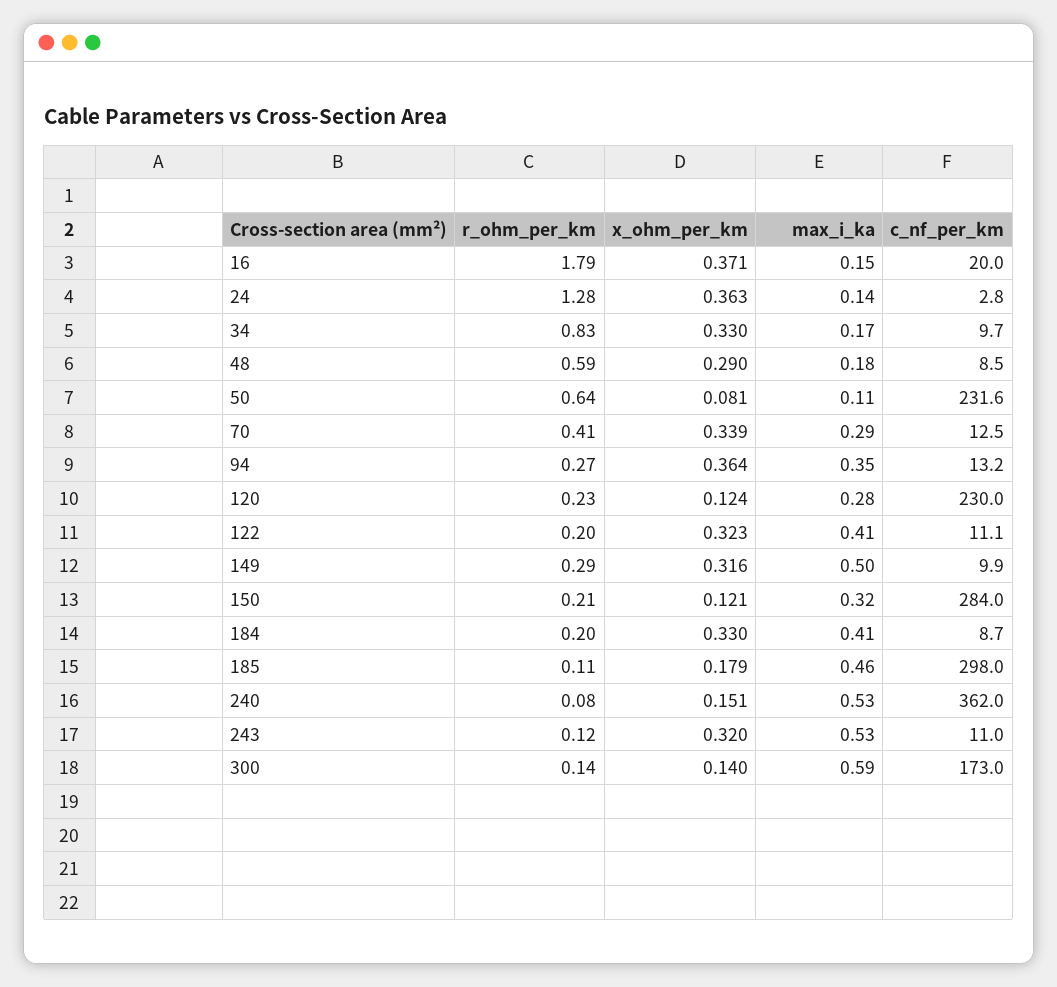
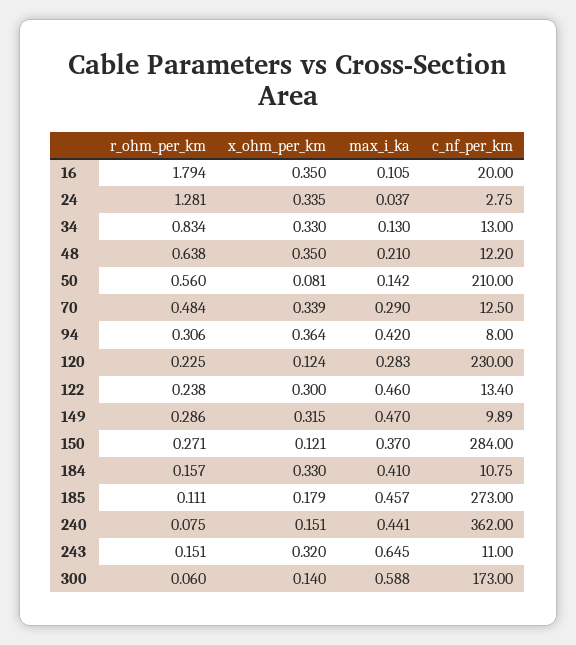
  {
    "r_ohm_per_km": {
      "16": 1.794,
      "24": 1.281,
      "34": 0.834,
-     "48": 0.59,
+     "48": 0.638,
-     "50": 0.64,
+     "50": 0.56,
-     "70": 0.41,
+     "70": 0.484,
-     "94": 0.27,
+     "94": 0.306,
      "120": 0.225,
-     "122": 0.2,
+     "122": 0.238,
      "149": 0.286,
-     "150": 0.21,
+     "150": 0.271,
-     "184": 0.2,
+     "184": 0.157,
      "185": 0.111,
      "240": 0.075,
-     "243": 0.12,
+     "243": 0.151,
-     "300": 0.14
+     "300": 0.06
    },
    "x_ohm_per_km": {
-     "16": 0.371,
+     "16": 0.35,
-     "24": 0.363,
+     "24": 0.335,
      "34": 0.33,
-     "48": 0.29,
+     "48": 0.35,
      "50": 0.081,
      "70": 0.339,
      "94": 0.364,
      "120": 0.124,
-     "122": 0.323,
+     "122": 0.3,
-     "149": 0.316,
+     "149": 0.315,
      "150": 0.121,
      "184": 0.33,
      "185": 0.179,
      "240": 0.151,
      "243": 0.32,
      "300": 0.14
    },
    "max_i_ka": {
-     "16": 0.15,
+     "16": 0.105,
-     "24": 0.14,
+     "24": 0.037,
-     "34": 0.17,
+     "34": 0.13,
-     "48": 0.18,
+     "48": 0.21,
-     "50": 0.11,
+     "50": 0.142,
      "70": 0.29,
-     "94": 0.35,
+     "94": 0.42,
      "120": 0.283,
-     "122": 0.41,
+     "122": 0.46,
-     "149": 0.5,
+     "149": 0.47,
-     "150": 0.32,
+     "150": 0.37,
      "184": 0.41,
      "185": 0.457,
-     "240": 0.53,
+     "240": 0.441,
-     "243": 0.53,
+     "243": 0.645,
      "300": 0.588
    },
    "c_nf_per_km": {
      "16": 20,
      "24": 2.75,
-     "34": 9.7,
+     "34": 13,
-     "48": 8.5,
+     "48": 12.2,
-     "50": 231.6,
+     "50": 210,
      "70": 12.5,
-     "94": 13.2,
+     "94": 8,
      "120": 230,
-     "122": 11.1,
+     "122": 13.4,
      "149": 9.89,
      "150": 284,
-     "184": 8.7,
+     "184": 10.75,
-     "185": 298,
+     "185": 273,
      "240": 362,
      "243": 11,
      "300": 173
    }
  }

